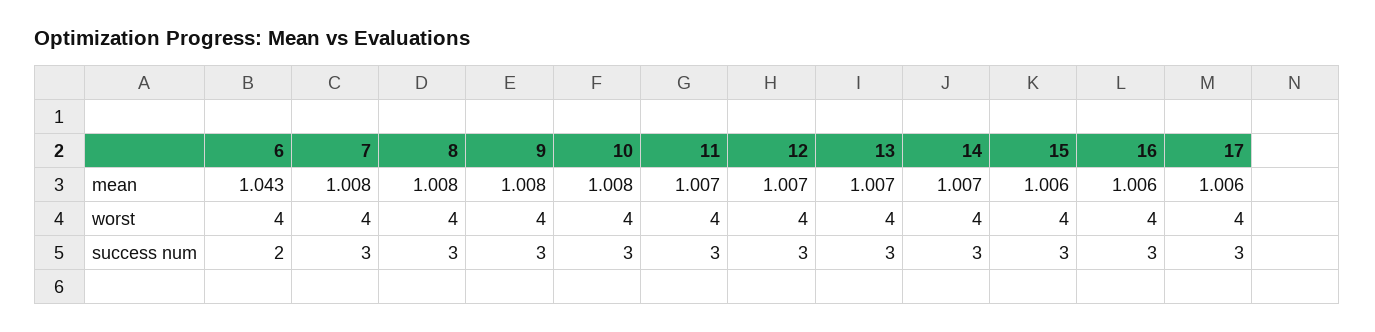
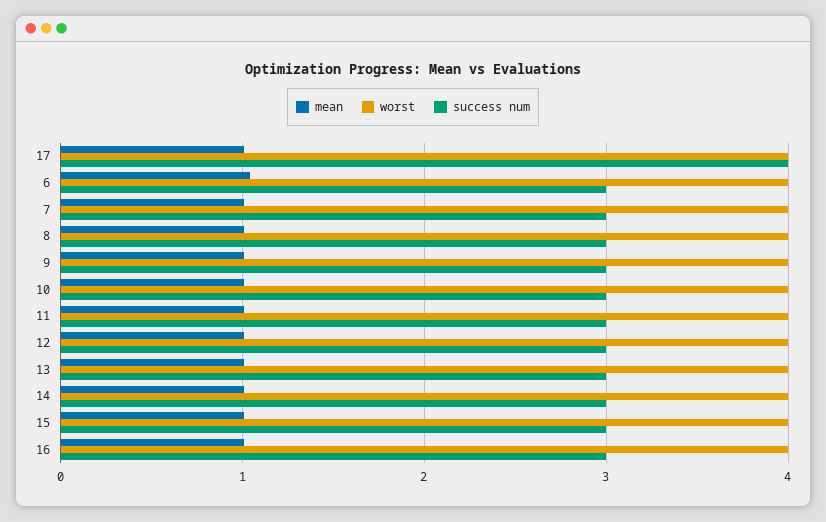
  {
    "mean": {
      "6": 1.043,
      "7": 1.008,
      "8": 1.008,
      "9": 1.008,
      "10": 1.008,
      "11": 1.007,
      "12": 1.007,
      "13": 1.007,
      "14": 1.007,
      "15": 1.006,
      "16": 1.006,
      "17": 1.006
    },
    "worst": {
      "6": 4,
      "7": 4,
      "8": 4,
      "9": 4,
      "10": 4,
      "11": 4,
      "12": 4,
      "13": 4,
      "14": 4,
      "15": 4,
      "16": 4,
      "17": 4
    },
    "success num": {
-     "6": 2,
+     "6": 3,
      "7": 3,
      "8": 3,
      "9": 3,
      "10": 3,
      "11": 3,
      "12": 3,
      "13": 3,
      "14": 3,
      "15": 3,
      "16": 3,
-     "17": 3
+     "17": 4
    }
  }

